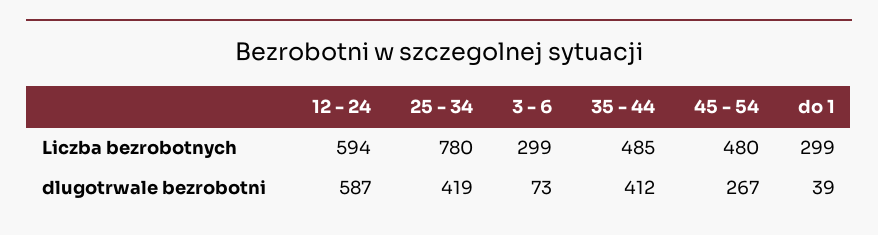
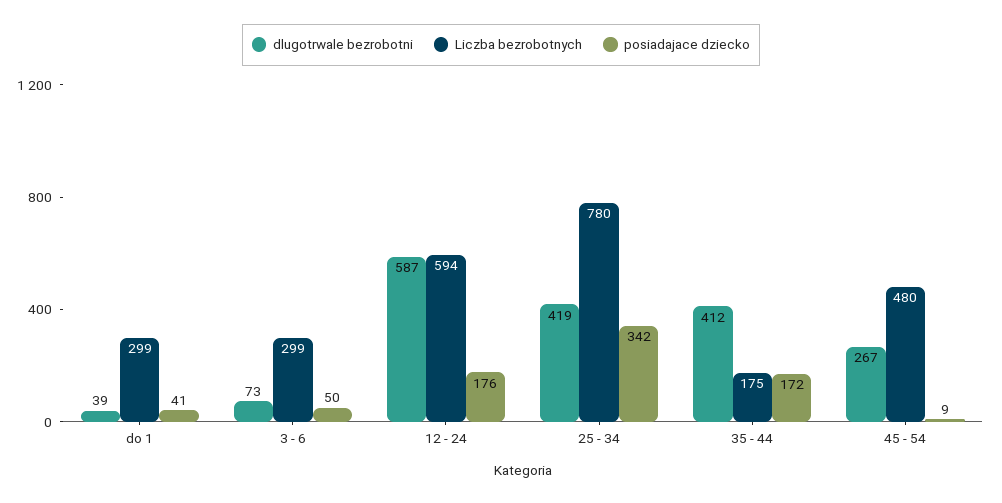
  {
    "Liczba bezrobotnych": {
      "12 - 24": 594,
      "25 - 34": 780,
      "3 - 6": 299,
-     "35 - 44": 485,
+     "35 - 44": 175,
      "45 - 54": 480,
      "do 1": 299
    },
    "dlugotrwale bezrobotni": {
      "12 - 24": 587,
      "25 - 34": 419,
      "3 - 6": 73,
      "35 - 44": 412,
      "45 - 54": 267,
      "do 1": 39
-   }
+   },
+   "posiadajace dziecko": {
+     "do 1": 41,
+     "3 - 6": 50,
+     "12 - 24": 176,
+     "25 - 34": 342,
+     "35 - 44": 172,
+     "45 - 54": 9
+   }
  }

